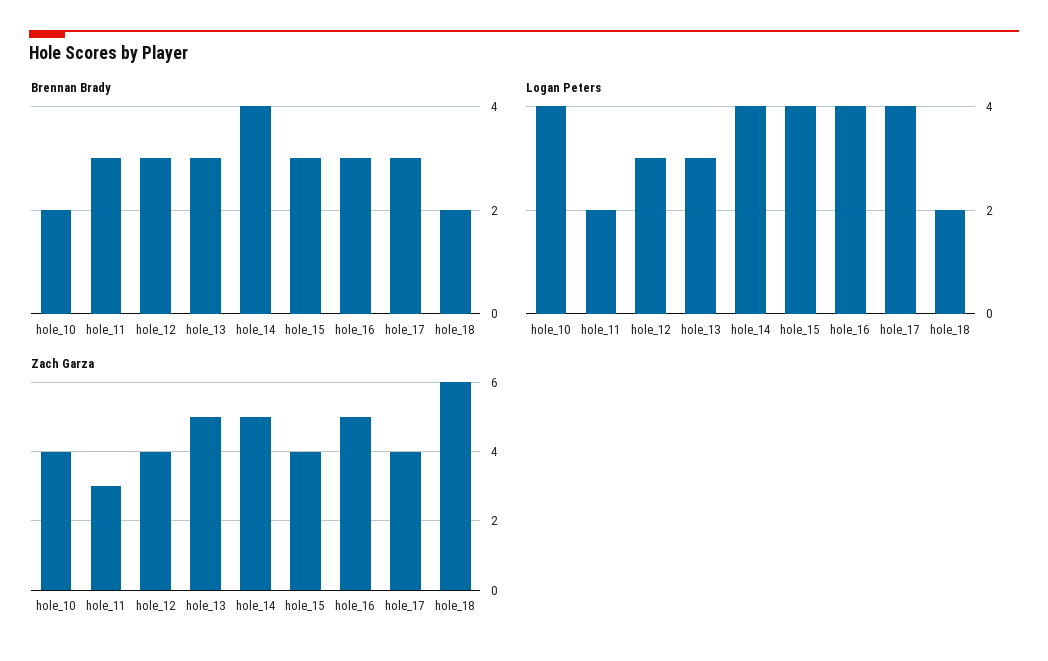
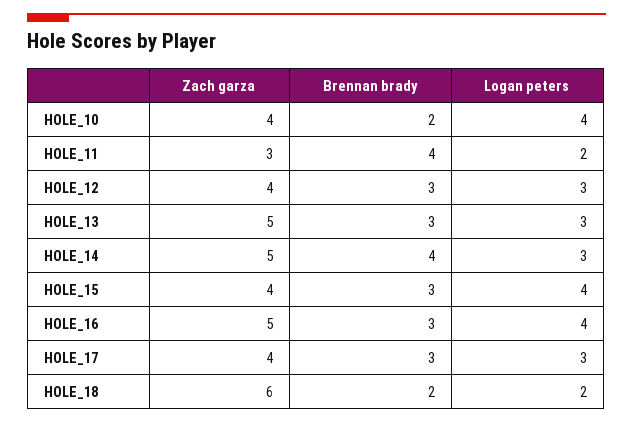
  {
    "Brennan Brady": {
      "hole_10": 2,
-     "hole_11": 3,
+     "hole_11": 4,
      "hole_12": 3,
      "hole_13": 3,
      "hole_14": 4,
      "hole_15": 3,
      "hole_16": 3,
      "hole_17": 3,
      "hole_18": 2
    },
    "Logan Peters": {
      "hole_10": 4,
      "hole_11": 2,
      "hole_12": 3,
      "hole_13": 3,
-     "hole_14": 4,
+     "hole_14": 3,
      "hole_15": 4,
      "hole_16": 4,
-     "hole_17": 4,
+     "hole_17": 3,
      "hole_18": 2
    },
    "Zach Garza": {
      "hole_10": 4,
      "hole_11": 3,
      "hole_12": 4,
      "hole_13": 5,
      "hole_14": 5,
      "hole_15": 4,
      "hole_16": 5,
      "hole_17": 4,
      "hole_18": 6
    }
  }

